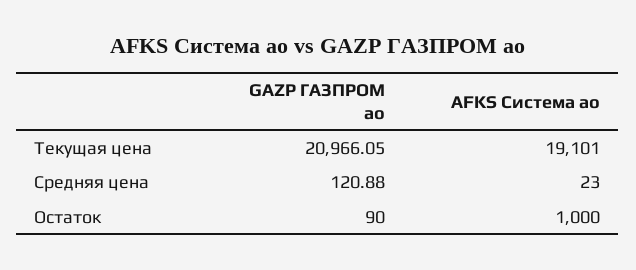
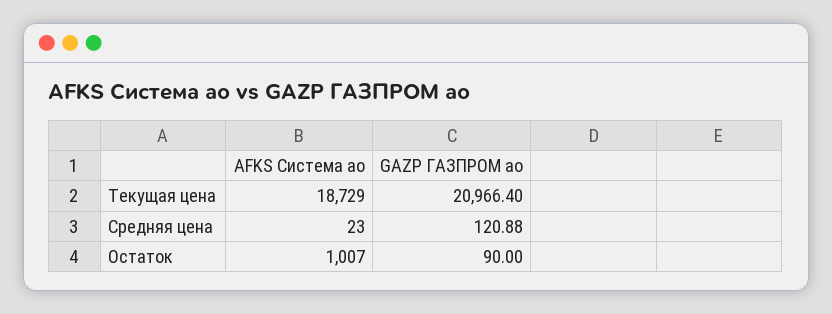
  {
    "GAZP ГАЗПРОМ ао": {
-     "Текущая цена": 20966.05,
+     "Текущая цена": 20966.4,
      "Средняя цена": 120.88,
      "Остаток": 90
    },
    "AFKS Система ао": {
-     "Текущая цена": 19101,
+     "Текущая цена": 18729,
      "Средняя цена": 23,
-     "Остаток": 1000
+     "Остаток": 1007
    }
  }

